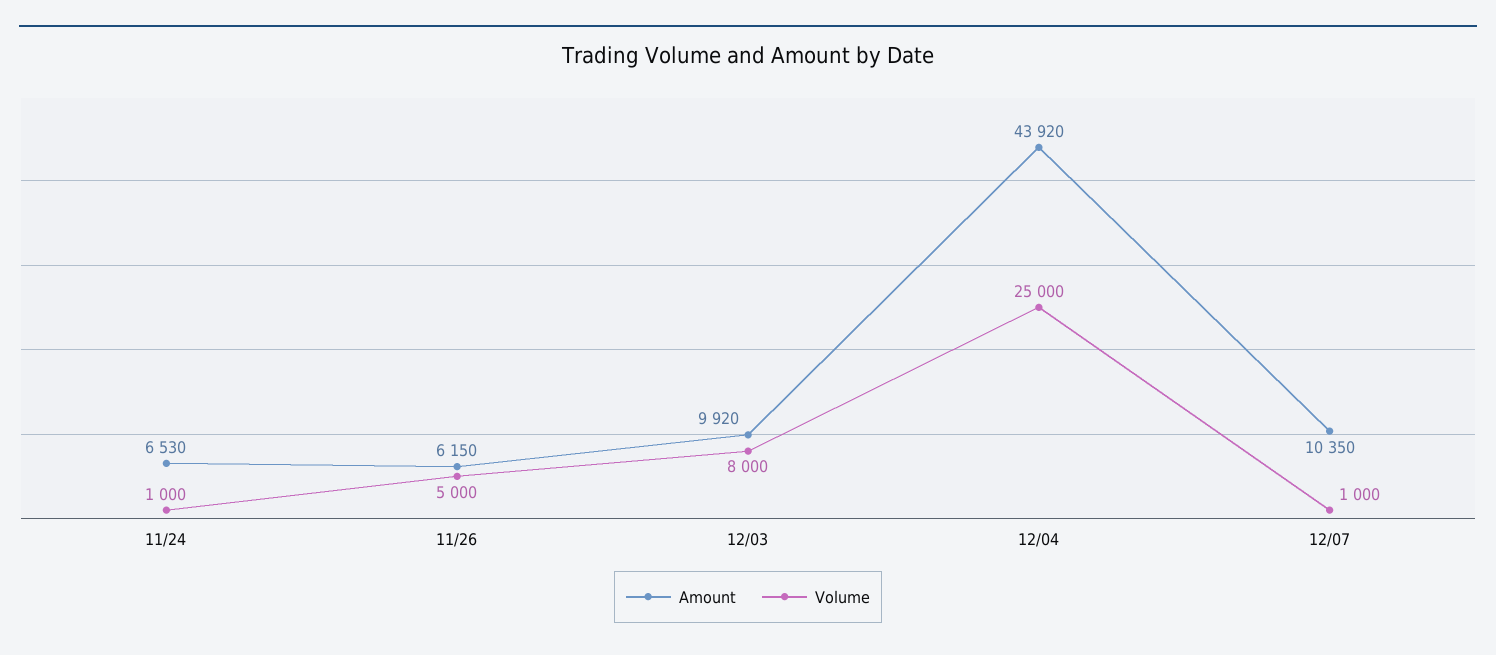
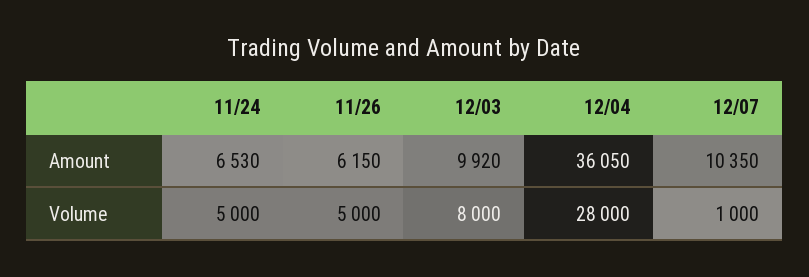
  {
    "Amount": {
      "11/24": 6530,
      "11/26": 6150,
      "12/03": 9920,
-     "12/04": 43920,
+     "12/04": 36050,
      "12/07": 10350
    },
    "Volume": {
-     "11/24": 1000,
+     "11/24": 5000,
      "11/26": 5000,
      "12/03": 8000,
-     "12/04": 25000,
+     "12/04": 28000,
      "12/07": 1000
    }
  }

